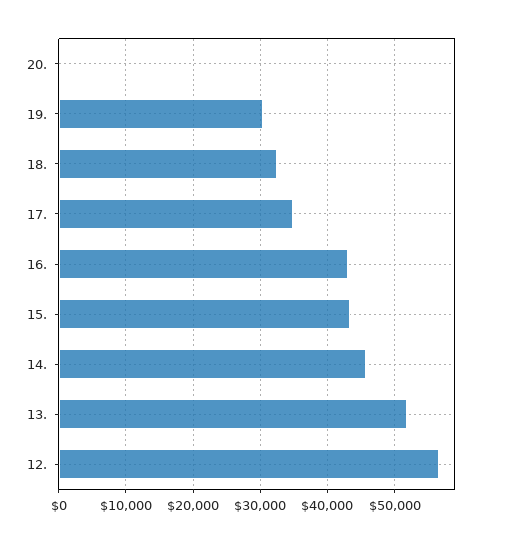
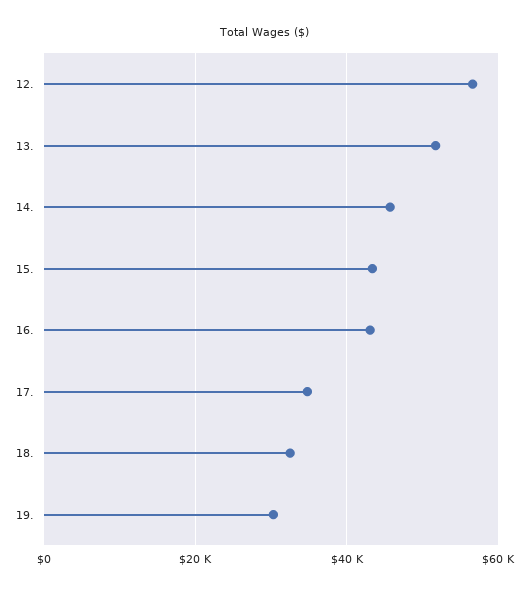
  {
-   "20.": 0,
    "19.": 30000,
    "18.": 33000,
    "17.": 35000,
    "16.": 43000,
    "15.": 43000,
    "14.": 46000,
    "13.": 52000,
    "12.": 57000
  }

